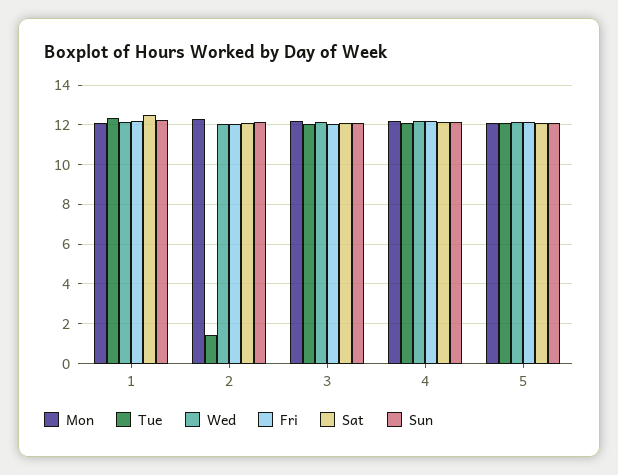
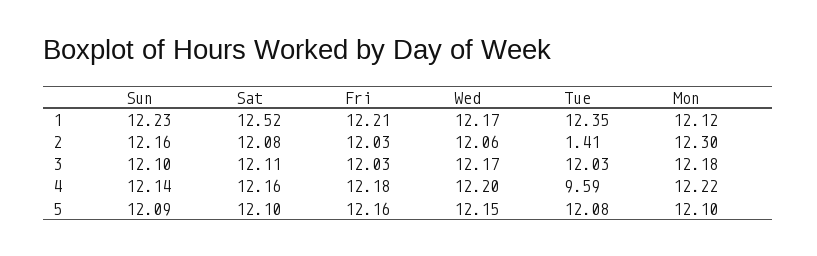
  {
    "Mon": {
      "1": 12.12,
      "2": 12.3,
      "3": 12.18,
      "4": 12.22,
      "5": 12.1
    },
    "Tue": {
      "1": 12.35,
      "2": 1.41,
      "3": 12.03,
-     "4": 12,
+     "4": 9.59,
      "5": 12.08
    },
    "Wed": {
      "1": 12.17,
      "2": 12.06,
      "3": 12.17,
      "4": 12.2,
      "5": 12.15
    },
    "Fri": {
      "1": 12.21,
      "2": 12.03,
      "3": 12.03,
      "4": 12.18,
      "5": 12.16
    },
    "Sat": {
      "1": 12.52,
      "2": 12.08,
      "3": 12.11,
      "4": 12.16,
      "5": 12.1
    },
    "Sun": {
      "1": 12.23,
      "2": 12.16,
      "3": 12.1,
      "4": 12.14,
      "5": 12.09
    }
  }

